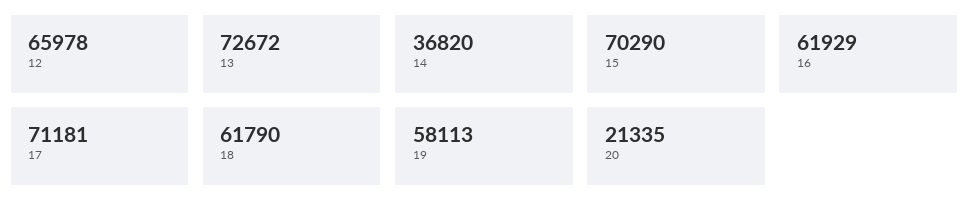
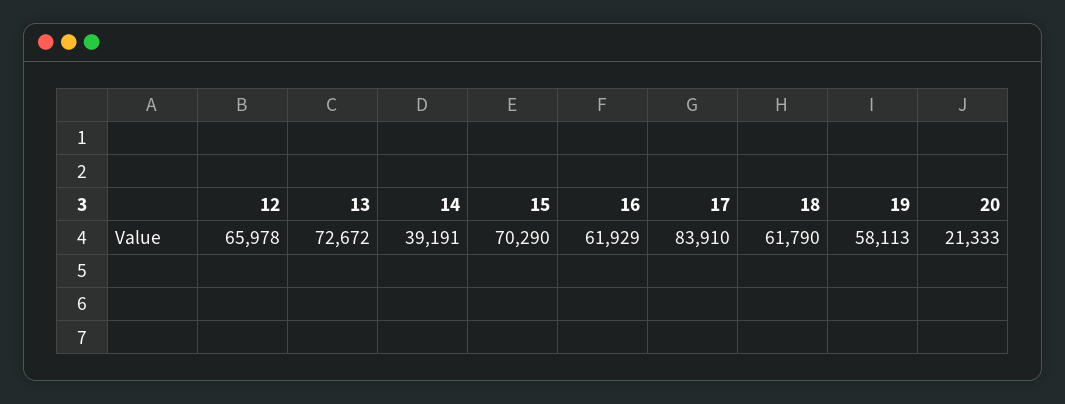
  {
    "12": 65978,
    "13": 72672,
-   "14": 36820,
+   "14": 39191,
    "15": 70290,
    "16": 61929,
-   "17": 71181,
+   "17": 83910,
    "18": 61790,
    "19": 58113,
-   "20": 21335
+   "20": 21333
  }

